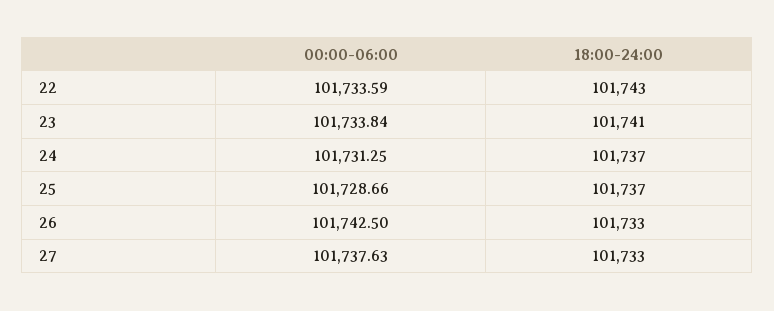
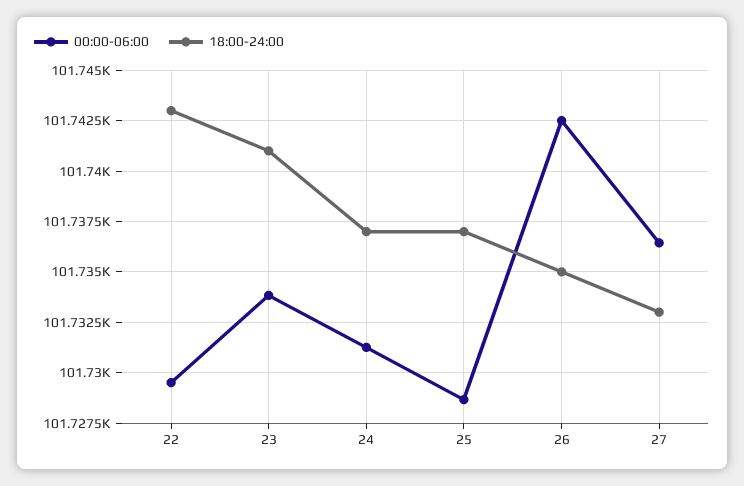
  {
    "00:00-06:00": {
-     "22": 101733.59,
+     "22": 101729.5,
      "23": 101733.84,
      "24": 101731.25,
      "25": 101728.66,
      "26": 101742.5,
-     "27": 101737.63
+     "27": 101736.5
    },
    "18:00-24:00": {
      "22": 101743,
      "23": 101741,
      "24": 101737,
      "25": 101737,
-     "26": 101733,
+     "26": 101735,
      "27": 101733
    }
  }

